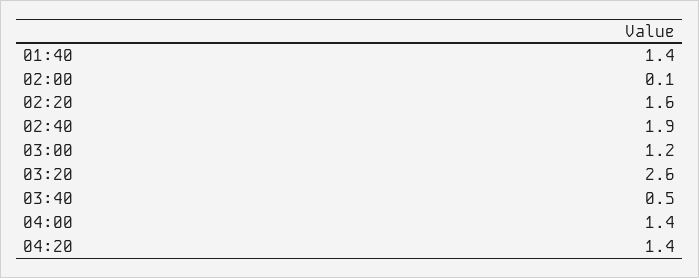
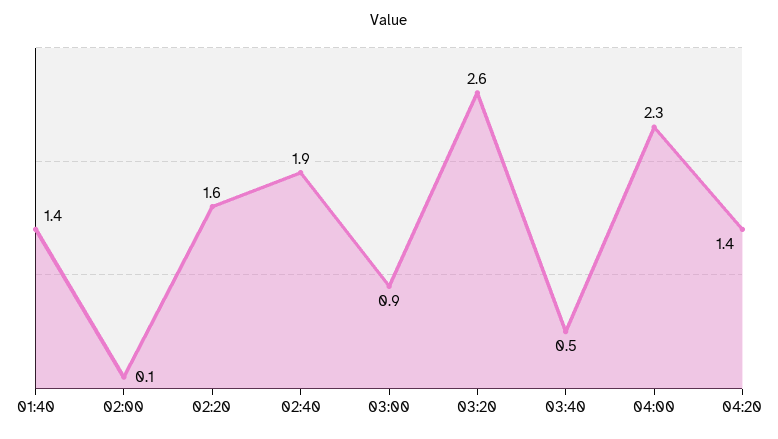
  {
    "01:40": 1.4,
    "02:00": 0.1,
    "02:20": 1.6,
    "02:40": 1.9,
-   "03:00": 1.2,
+   "03:00": 0.9,
    "03:20": 2.6,
    "03:40": 0.5,
-   "04:00": 1.4,
+   "04:00": 2.3,
    "04:20": 1.4
  }

